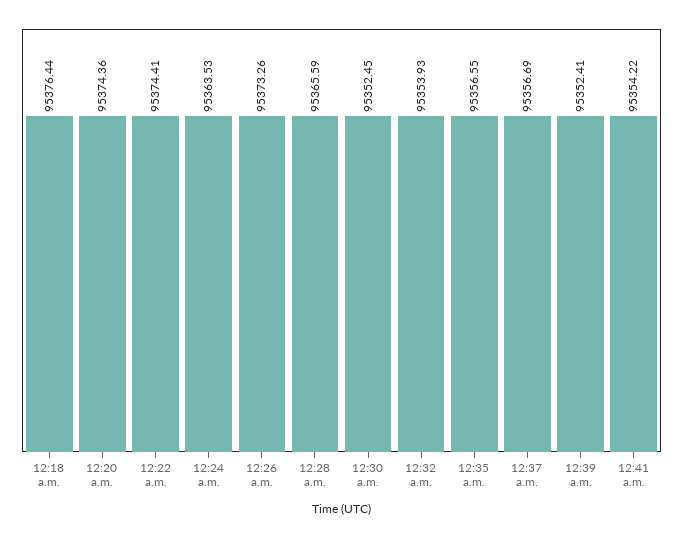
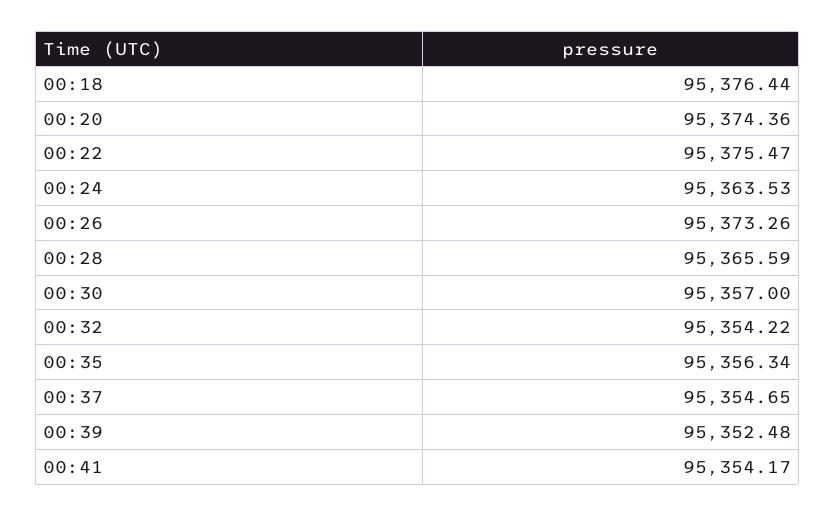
  {
    "12:18 a.m.": 95376.44,
    "12:20 a.m.": 95374.36,
-   "12:22 a.m.": 95374.41,
+   "12:22 a.m.": 95375.47,
    "12:24 a.m.": 95363.53,
    "12:26 a.m.": 95373.26,
    "12:28 a.m.": 95365.59,
-   "12:30 a.m.": 95352.45,
+   "12:30 a.m.": 95357,
-   "12:32 a.m.": 95353.93,
+   "12:32 a.m.": 95354.22,
-   "12:35 a.m.": 95356.55,
+   "12:35 a.m.": 95356.34,
-   "12:37 a.m.": 95356.69,
+   "12:37 a.m.": 95354.65,
-   "12:39 a.m.": 95352.41,
+   "12:39 a.m.": 95352.48,
-   "12:41 a.m.": 95354.22
+   "12:41 a.m.": 95354.17
  }

